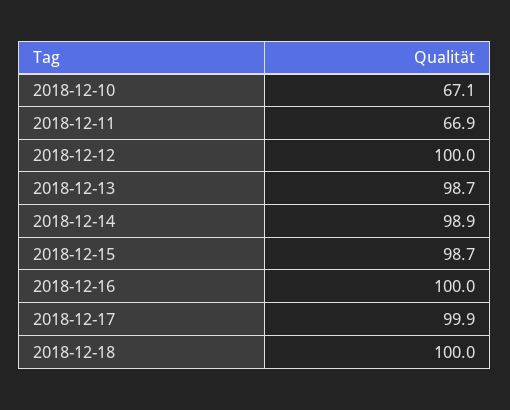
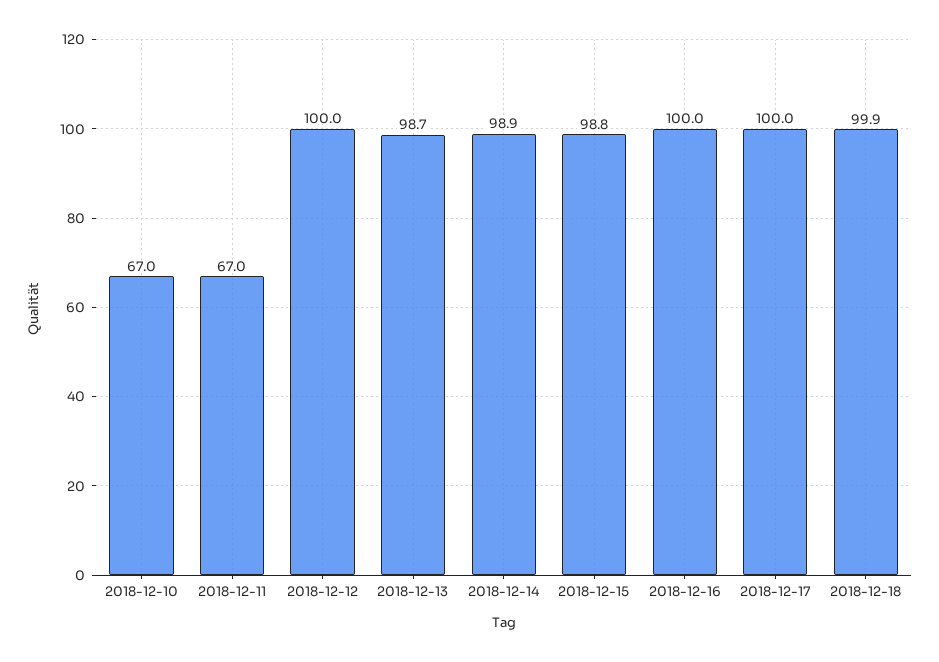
  {
-   "2018-12-10": 67.1,
+   "2018-12-10": 67,
-   "2018-12-11": 66.9,
+   "2018-12-11": 67,
    "2018-12-12": 100,
    "2018-12-13": 98.7,
    "2018-12-14": 98.9,
-   "2018-12-15": 98.7,
+   "2018-12-15": 98.8,
    "2018-12-16": 100,
-   "2018-12-17": 99.9,
+   "2018-12-17": 100,
-   "2018-12-18": 100
+   "2018-12-18": 99.9
  }

